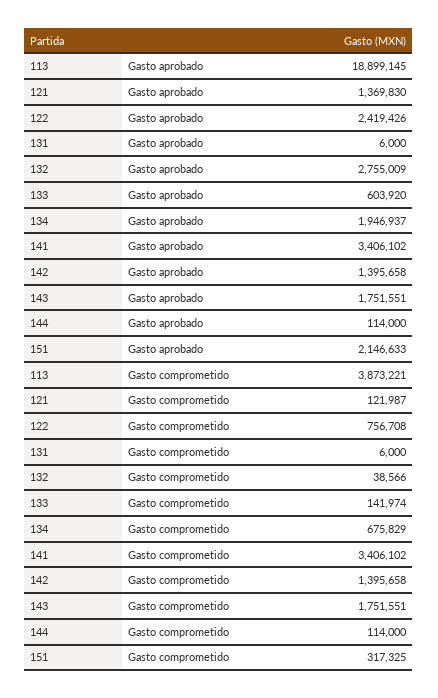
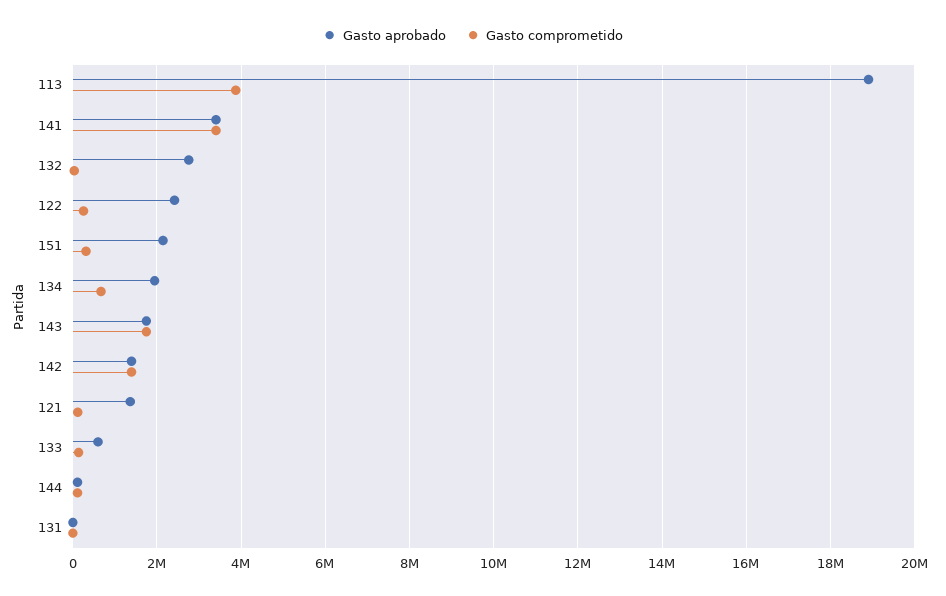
  {
    "Gasto aprobado": {
      "113": 18899145,
      "121": 1369830,
      "122": 2419426,
      "131": 6000,
      "132": 2755009,
      "133": 603920,
      "134": 1946937,
      "141": 3406102,
      "142": 1395658,
      "143": 1751551,
      "144": 114000,
      "151": 2146633
    },
    "Gasto comprometido": {
      "113": 3873221,
      "121": 121987,
-     "122": 756708,
+     "122": 200000,
      "131": 6000,
      "132": 38566,
      "133": 141974,
      "134": 675829,
      "141": 3406102,
      "142": 1395658,
      "143": 1751551,
      "144": 114000,
      "151": 317325
    }
  }

